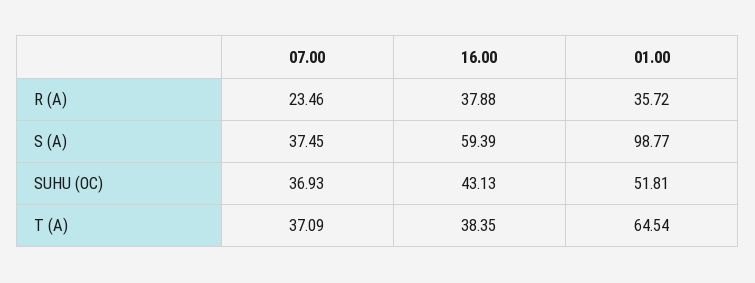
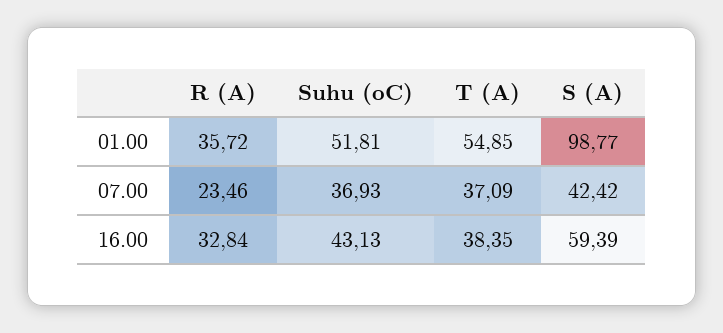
  {
    "07.00": {
      "R (A)": 23.46,
-     "S (A)": 37.45,
+     "S (A)": 42.42,
      "SUHU (OC)": 36.93,
      "T (A)": 37.09
    },
    "16.00": {
-     "R (A)": 37.88,
+     "R (A)": 32.84,
      "S (A)": 59.39,
      "SUHU (OC)": 43.13,
      "T (A)": 38.35
    },
    "01.00": {
      "R (A)": 35.72,
      "S (A)": 98.77,
      "SUHU (OC)": 51.81,
-     "T (A)": 64.54
+     "T (A)": 54.85
    }
  }

